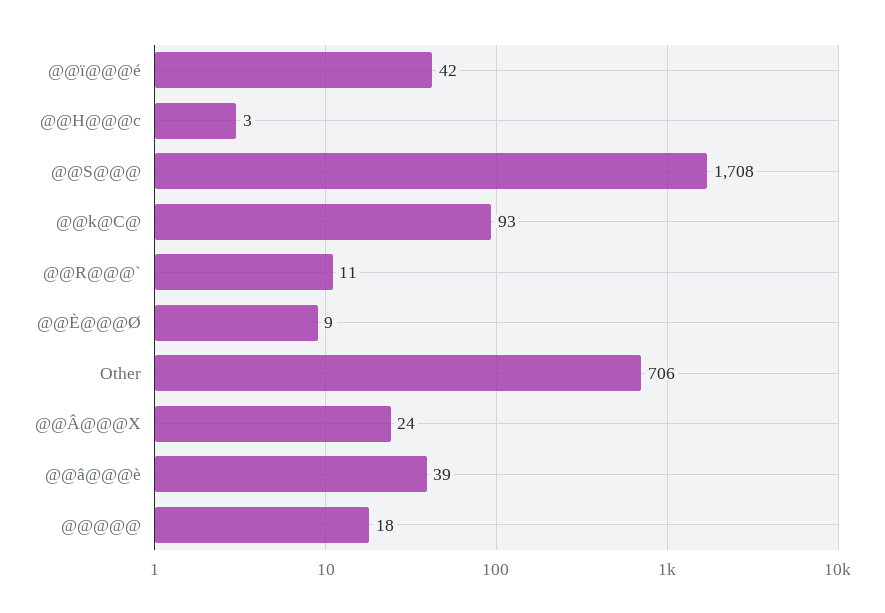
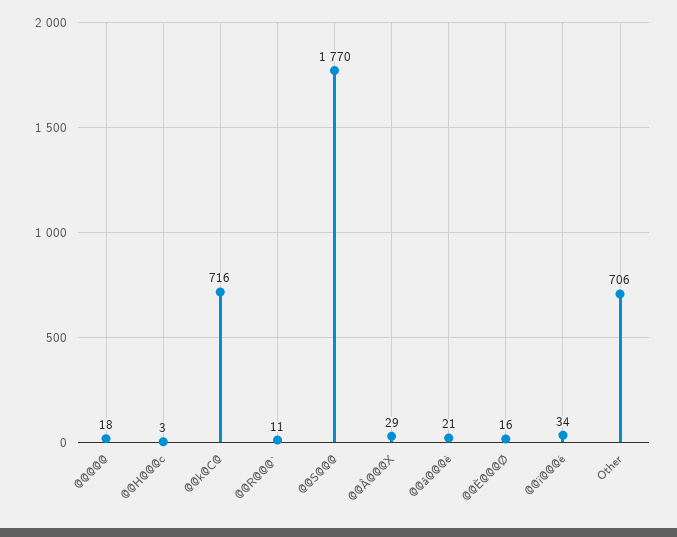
  {
-   "@@ï@@@é": 42,
+   "@@ï@@@é": 34,
    "@@H@@@c": 3,
-   "@@S@@@": 1708,
+   "@@S@@@": 1770,
-   "@@k@C@": 93,
+   "@@k@C@": 716,
    "@@R@@@`": 11,
-   "@@È@@@Ø": 9,
+   "@@È@@@Ø": 16,
    "Other": 706,
-   "@@Â@@@X": 24,
+   "@@Â@@@X": 29,
-   "@@â@@@è": 39,
+   "@@â@@@è": 21,
    "@@@@@": 18
  }

